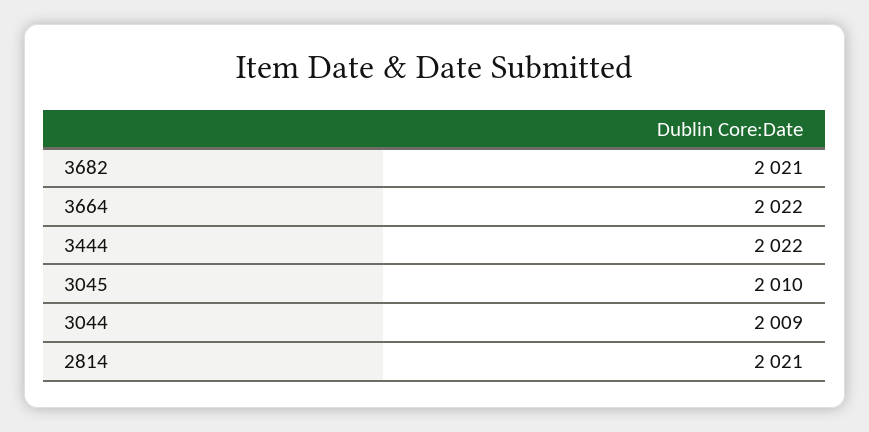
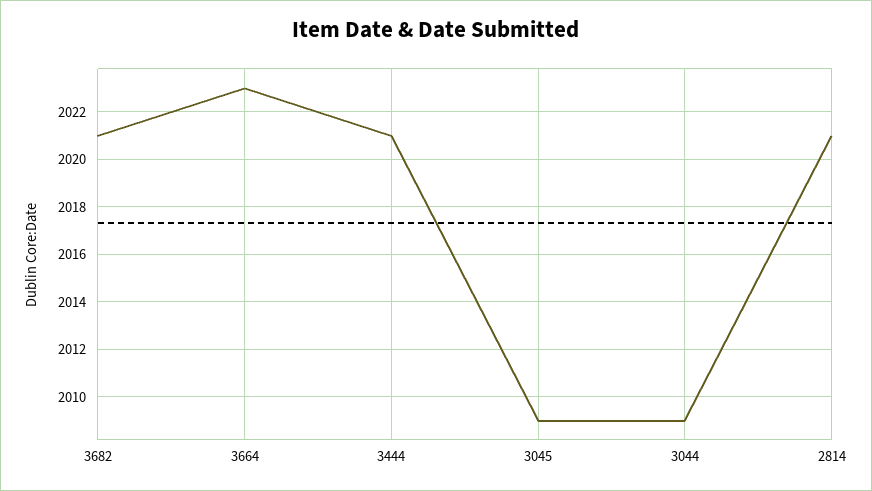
  {
    "3682": 2021,
-   "3664": 2022,
+   "3664": 2023,
-   "3444": 2022,
+   "3444": 2021,
-   "3045": 2010,
+   "3045": 2009,
    "3044": 2009,
    "2814": 2021
  }

